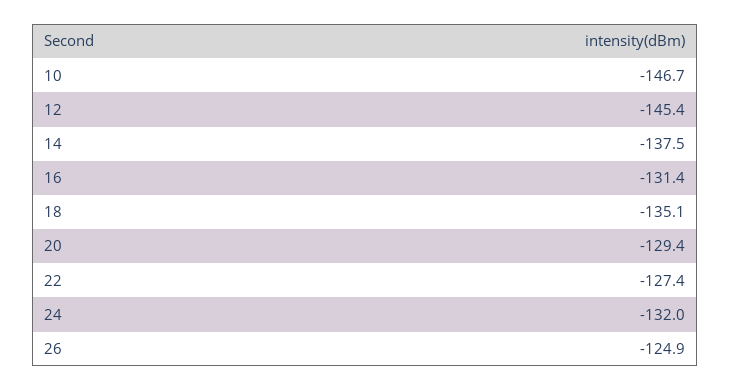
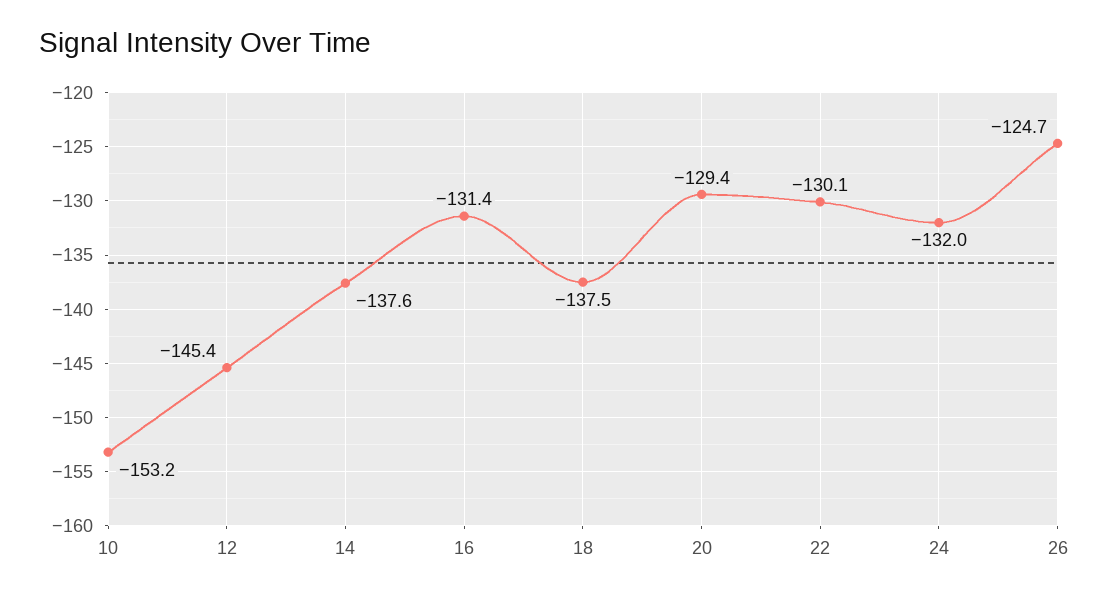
  {
-   "10": -146.7,
+   "10": -153.2,
    "12": -145.4,
-   "14": -137.5,
+   "14": -137.6,
    "16": -131.4,
-   "18": -135.1,
+   "18": -137.5,
    "20": -129.4,
-   "22": -127.4,
+   "22": -130.1,
    "24": -132,
-   "26": -124.9
+   "26": -124.7
  }

